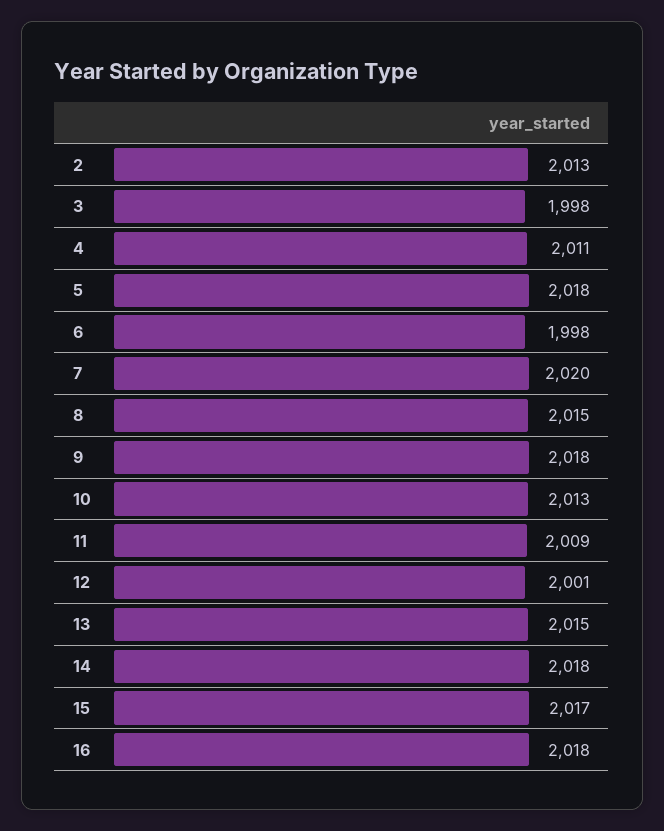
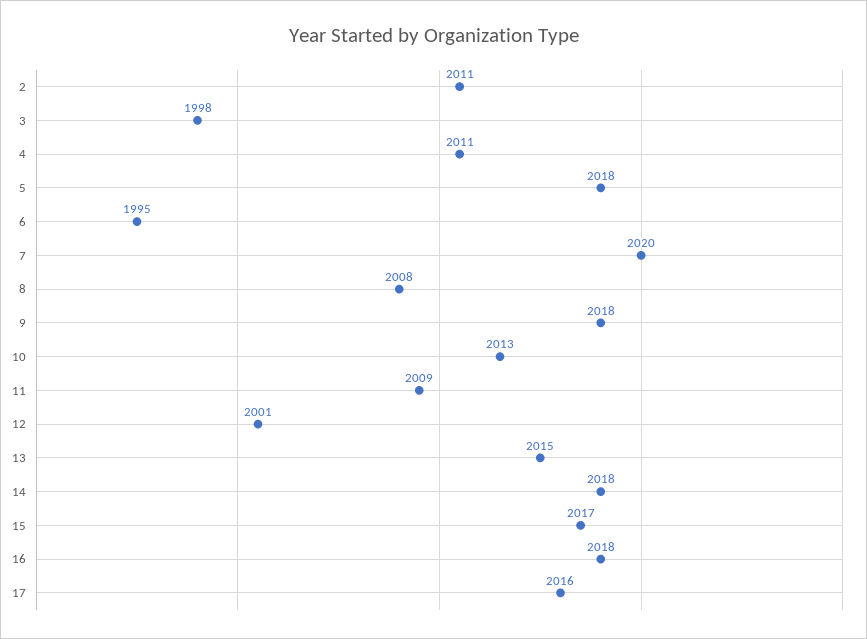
  {
-   "2": 2013,
+   "2": 2011,
    "3": 1998,
    "4": 2011,
    "5": 2018,
-   "6": 1998,
+   "6": 1995,
    "7": 2020,
-   "8": 2015,
+   "8": 2008,
    "9": 2018,
    "10": 2013,
    "11": 2009,
    "12": 2001,
    "13": 2015,
    "14": 2018,
    "15": 2017,
-   "16": 2018
+   "16": 2018,
+   "17": 2016
  }

